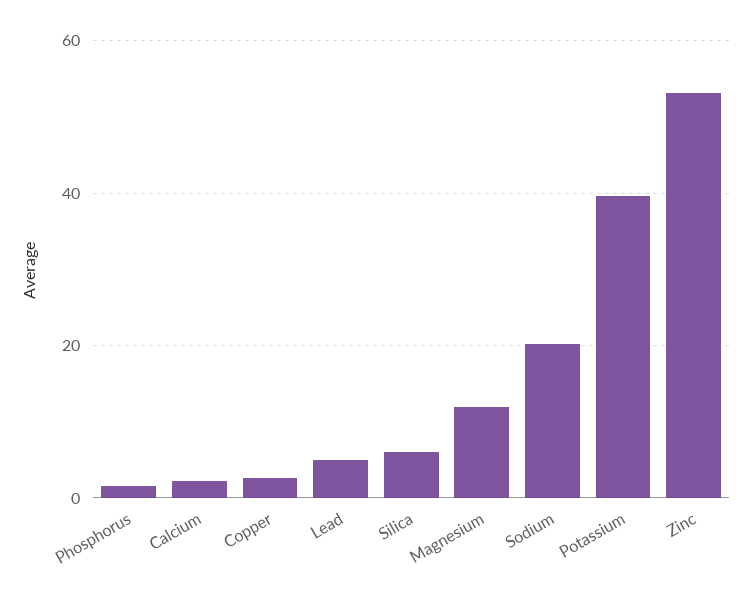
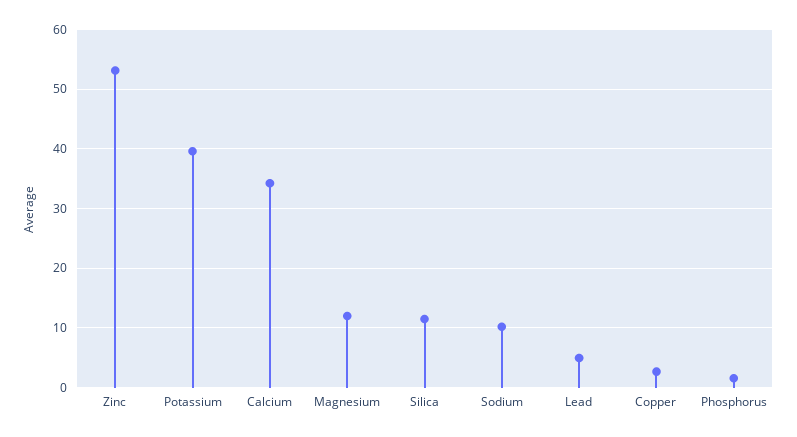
  {
    "Phosphorus": 2,
-   "Calcium": 2,
+   "Calcium": 34,
    "Copper": 2,
    "Lead": 4,
-   "Silica": 6,
+   "Silica": 12,
    "Magnesium": 12,
-   "Sodium": 20,
+   "Sodium": 10,
    "Potassium": 40,
    "Zinc": 54
  }

